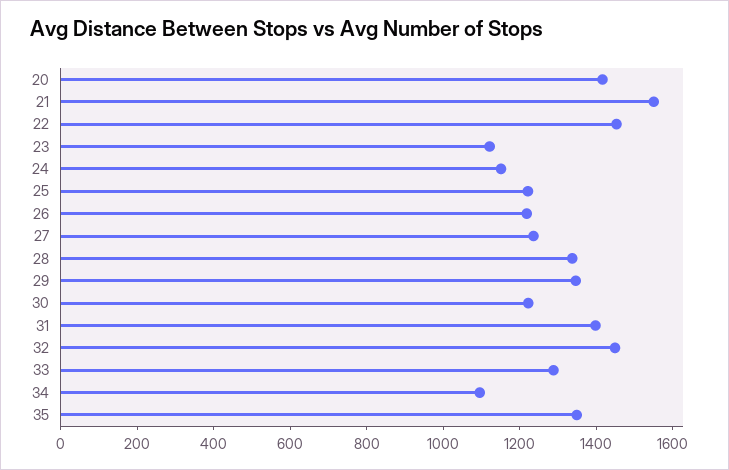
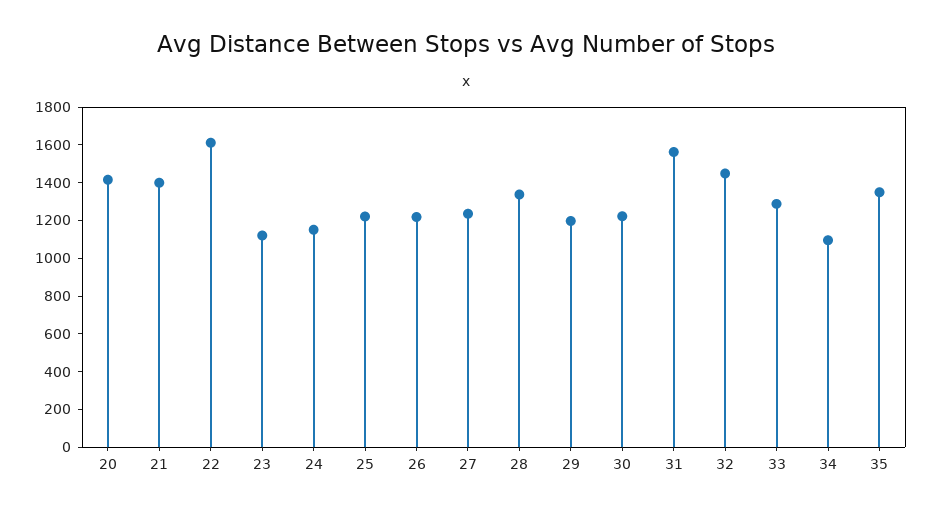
  {
    "20": 1400,
-   "21": 1550,
+   "21": 1400,
-   "22": 1450,
+   "22": 1600,
    "23": 1100,
    "24": 1150,
    "25": 1200,
    "26": 1200,
    "27": 1250,
    "28": 1350,
-   "29": 1350,
+   "29": 1200,
    "30": 1200,
-   "31": 1400,
+   "31": 1550,
    "32": 1450,
    "33": 1300,
    "34": 1100,
    "35": 1350
  }

